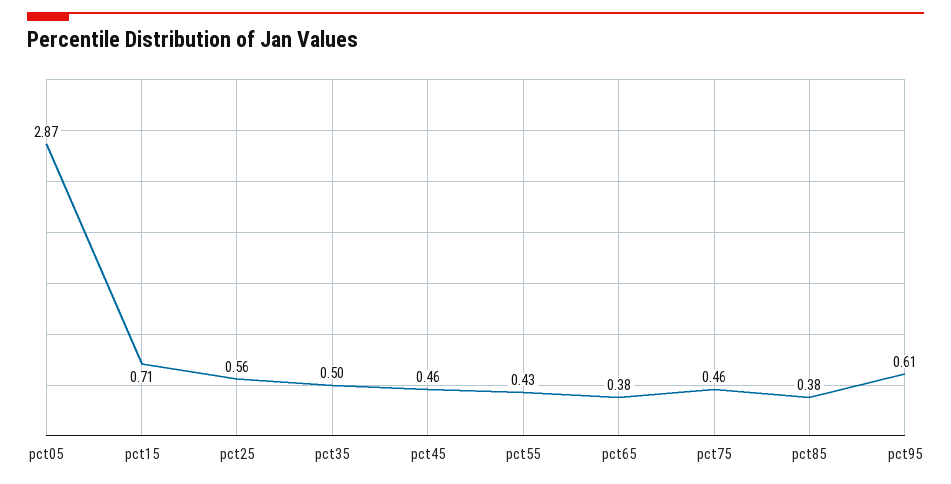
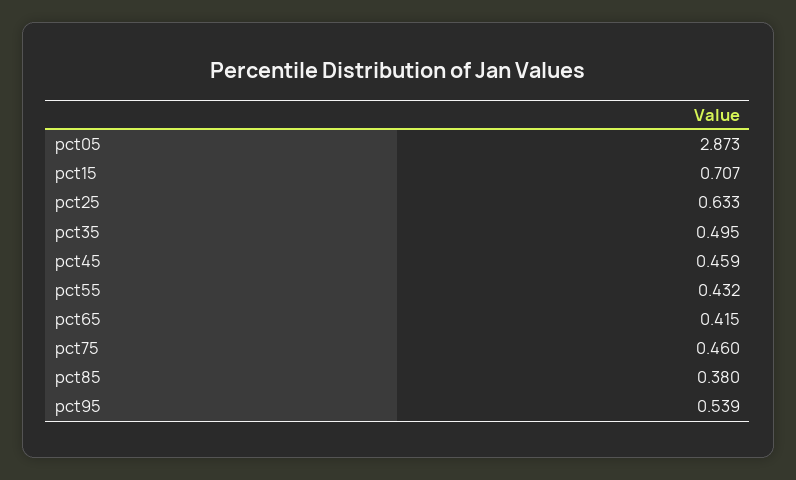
  {
    "pct05": 2.873,
    "pct15": 0.707,
-   "pct25": 0.56,
+   "pct25": 0.633,
    "pct35": 0.495,
    "pct45": 0.459,
    "pct55": 0.432,
-   "pct65": 0.38,
+   "pct65": 0.415,
    "pct75": 0.46,
    "pct85": 0.38,
-   "pct95": 0.61
+   "pct95": 0.539
  }

